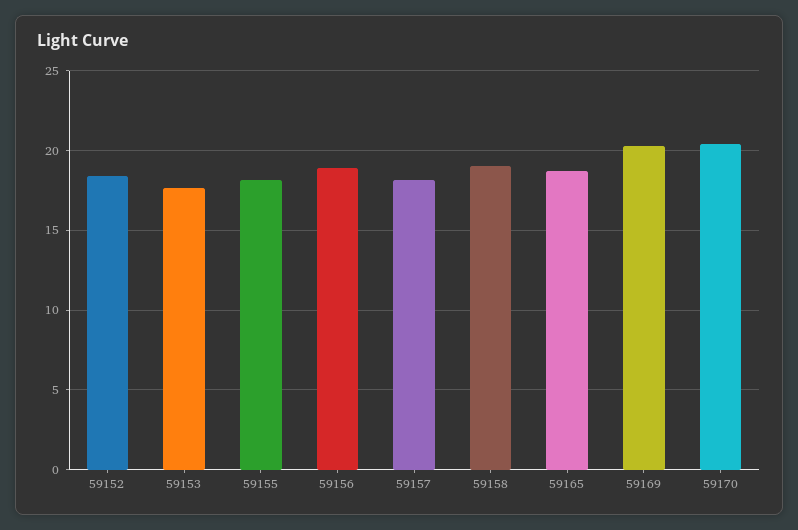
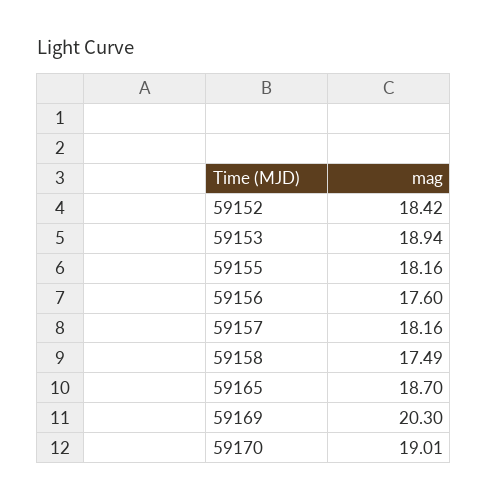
  {
    "59152": 18.42,
-   "59153": 17.5,
+   "59153": 18.94,
    "59155": 18.16,
-   "59156": 19,
+   "59156": 17.6,
    "59157": 18.16,
-   "59158": 19,
+   "59158": 17.49,
    "59165": 18.7,
    "59169": 20.3,
-   "59170": 20.5
+   "59170": 19.01
  }

